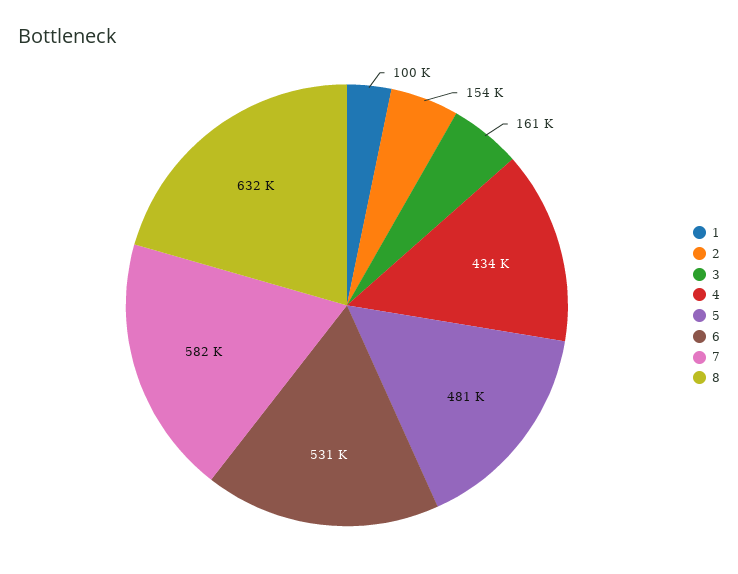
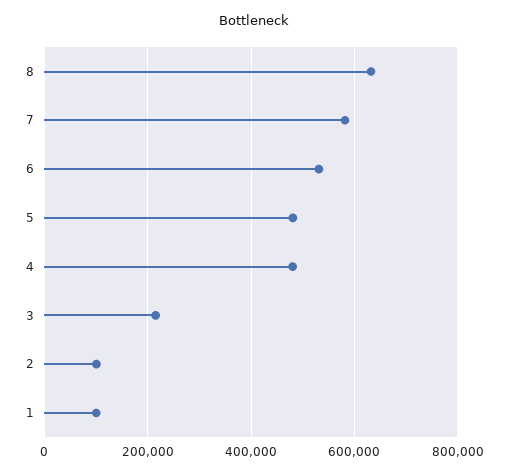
  {
    "1": 100000,
-   "2": 154000,
+   "2": 100000,
-   "3": 161000,
+   "3": 220000,
-   "4": 434000,
+   "4": 480000,
    "5": 481000,
    "6": 531000,
    "7": 582000,
    "8": 632000
  }

